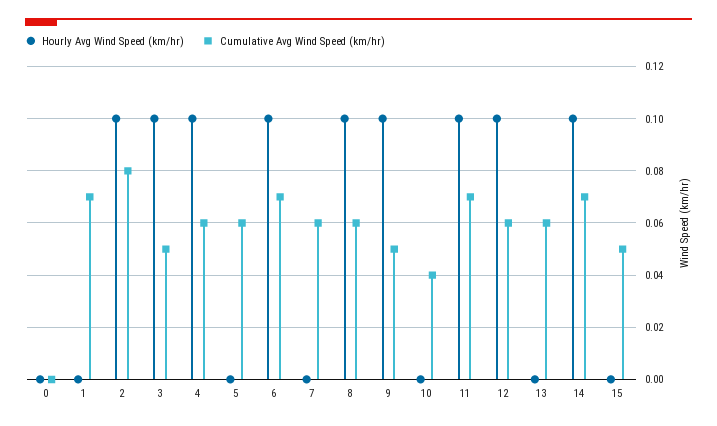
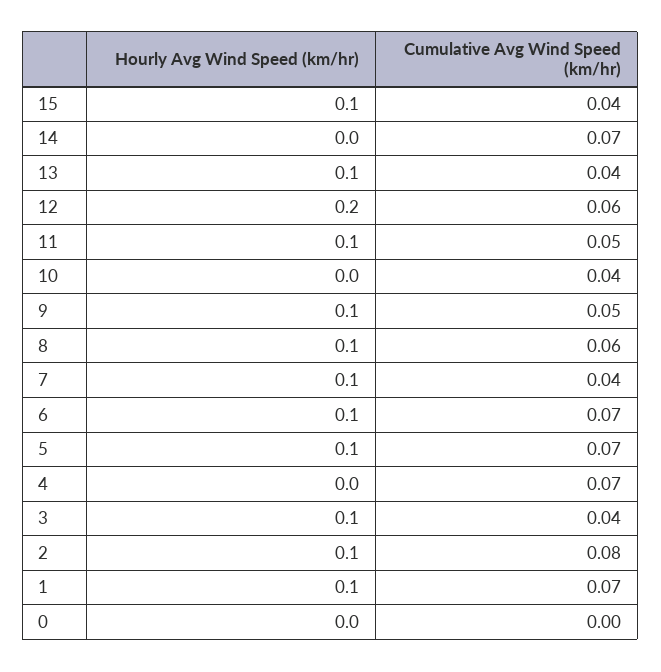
  {
    "Hourly Avg Wind Speed (km/hr)": {
      "0": 0,
-     "1": 0,
+     "1": 0.1,
      "2": 0.1,
      "3": 0.1,
-     "4": 0.1,
+     "4": 0,
-     "5": 0,
+     "5": 0.1,
      "6": 0.1,
-     "7": 0,
+     "7": 0.1,
      "8": 0.1,
      "9": 0.1,
      "10": 0,
      "11": 0.1,
-     "12": 0.1,
+     "12": 0.2,
-     "13": 0,
+     "13": 0.1,
-     "14": 0.1,
+     "14": 0,
-     "15": 0
+     "15": 0.1
    },
    "Cumulative Avg Wind Speed (km/hr)": {
      "0": 0,
      "1": 0.07,
      "2": 0.08,
-     "3": 0.05,
+     "3": 0.04,
-     "4": 0.06,
+     "4": 0.07,
-     "5": 0.06,
+     "5": 0.07,
      "6": 0.07,
-     "7": 0.06,
+     "7": 0.04,
      "8": 0.06,
      "9": 0.05,
      "10": 0.04,
-     "11": 0.07,
+     "11": 0.05,
      "12": 0.06,
-     "13": 0.06,
+     "13": 0.04,
      "14": 0.07,
-     "15": 0.05
+     "15": 0.04
    }
  }

